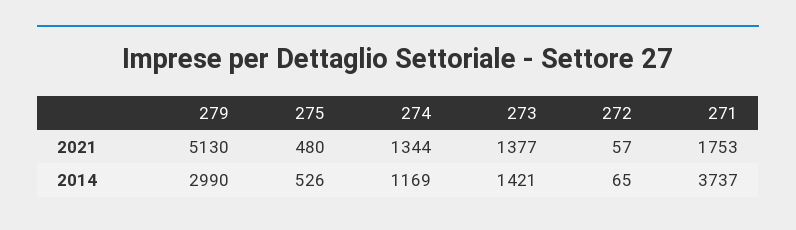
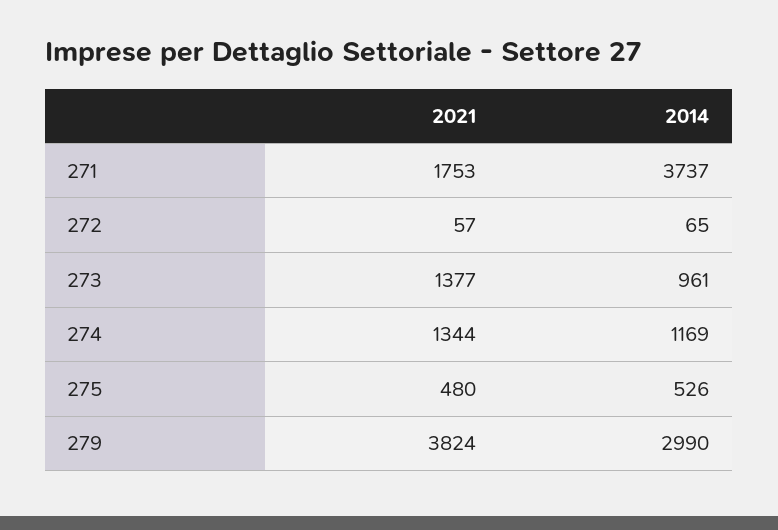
  {
    "279": {
-     "2021": 5130,
+     "2021": 3824,
      "2014": 2990
    },
    "275": {
      "2021": 480,
      "2014": 526
    },
    "274": {
      "2021": 1344,
      "2014": 1169
    },
    "273": {
      "2021": 1377,
-     "2014": 1421
+     "2014": 961
    },
    "272": {
      "2021": 57,
      "2014": 65
    },
    "271": {
      "2021": 1753,
      "2014": 3737
    }
  }

